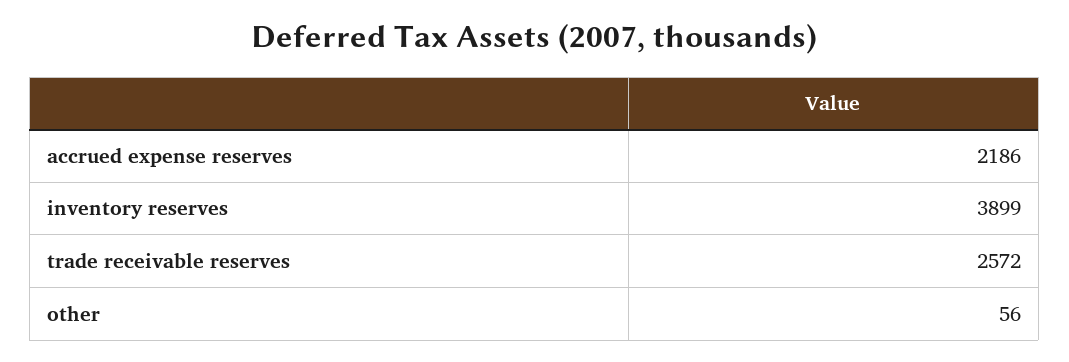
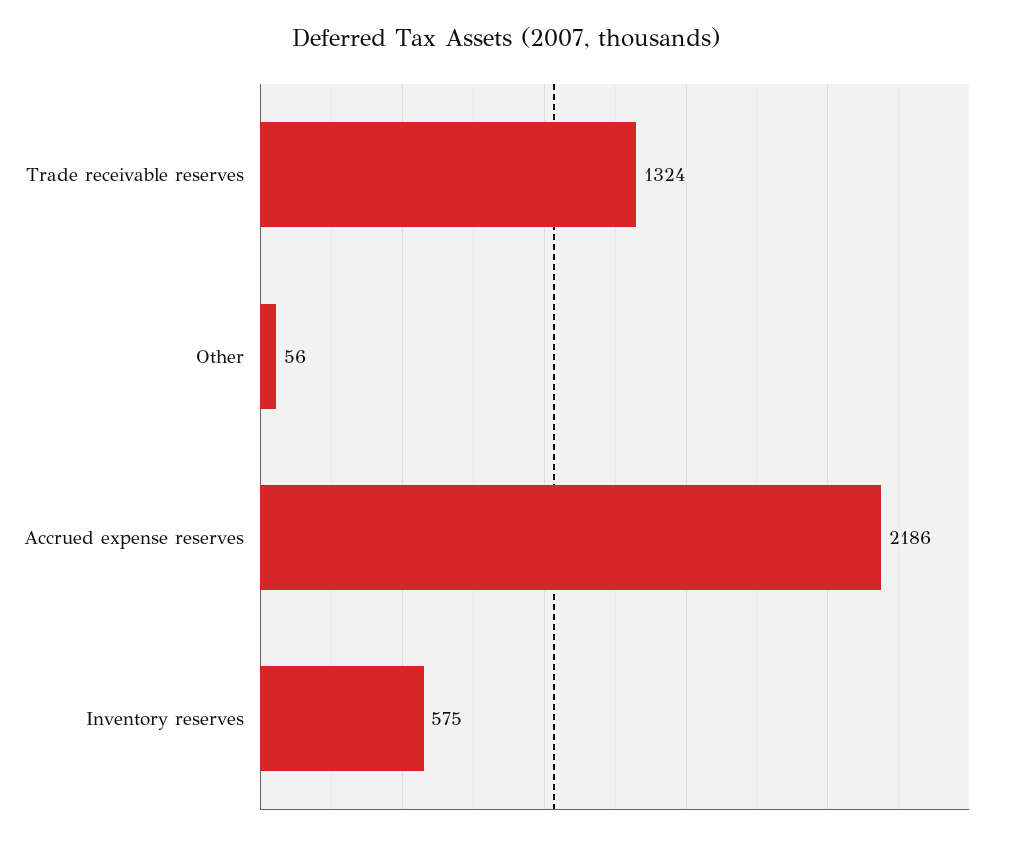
  {
    "accrued expense reserves": 2186,
-   "inventory reserves": 3899,
+   "inventory reserves": 575,
-   "trade receivable reserves": 2572,
+   "trade receivable reserves": 1324,
    "other": 56
  }

